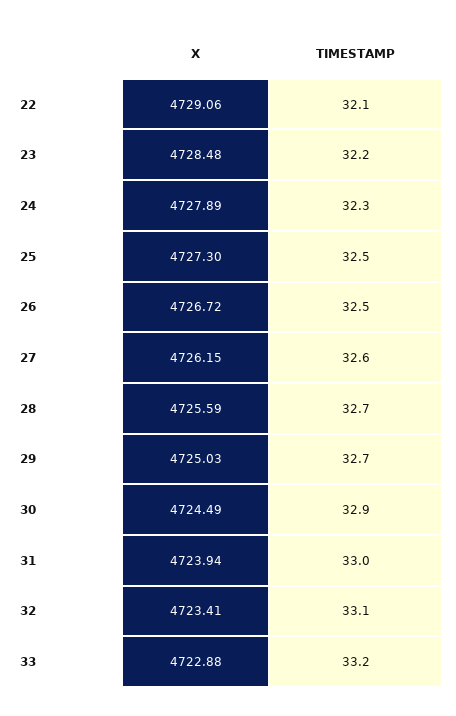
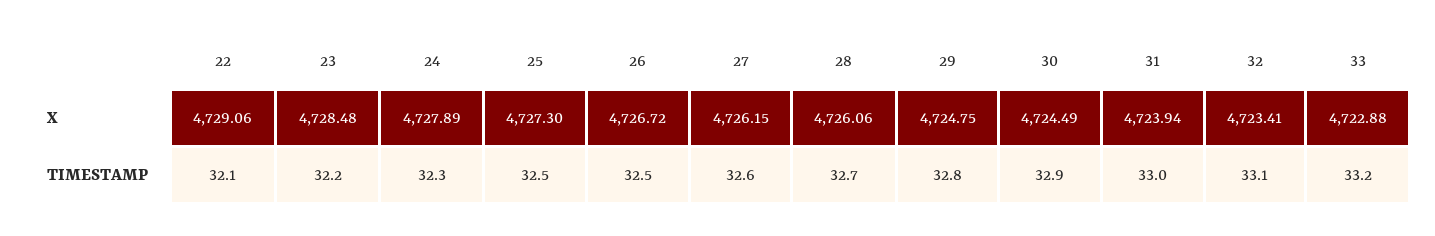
  {
    "X": {
      "22": 4729.06,
      "23": 4728.48,
      "24": 4727.89,
      "25": 4727.3,
      "26": 4726.72,
      "27": 4726.15,
-     "28": 4725.59,
+     "28": 4726.06,
-     "29": 4725.03,
+     "29": 4724.75,
      "30": 4724.49,
      "31": 4723.94,
      "32": 4723.41,
      "33": 4722.88
    },
    "TIMESTAMP": {
      "22": 32.1,
      "23": 32.2,
      "24": 32.3,
      "25": 32.5,
      "26": 32.5,
      "27": 32.6,
      "28": 32.7,
-     "29": 32.7,
+     "29": 32.8,
      "30": 32.9,
      "31": 33,
      "32": 33.1,
      "33": 33.2
    }
  }

